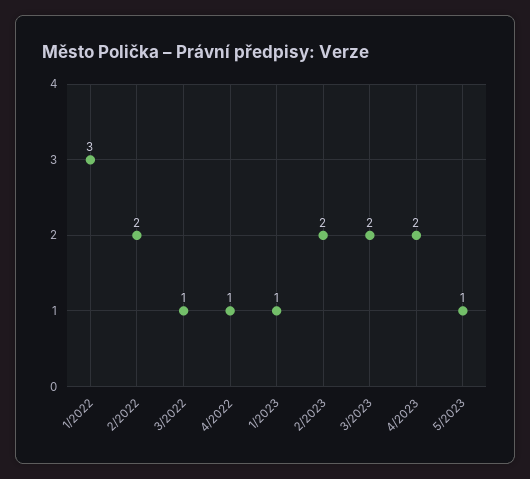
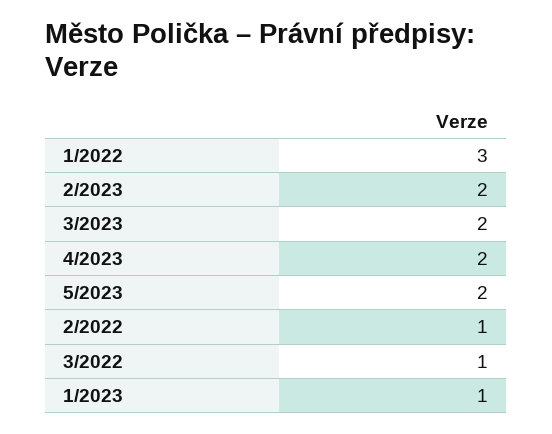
  {
    "1/2022": 3,
-   "2/2022": 2,
+   "2/2022": 1,
    "3/2022": 1,
-   "4/2022": 1,
    "1/2023": 1,
    "2/2023": 2,
    "3/2023": 2,
    "4/2023": 2,
-   "5/2023": 1
+   "5/2023": 2
  }

